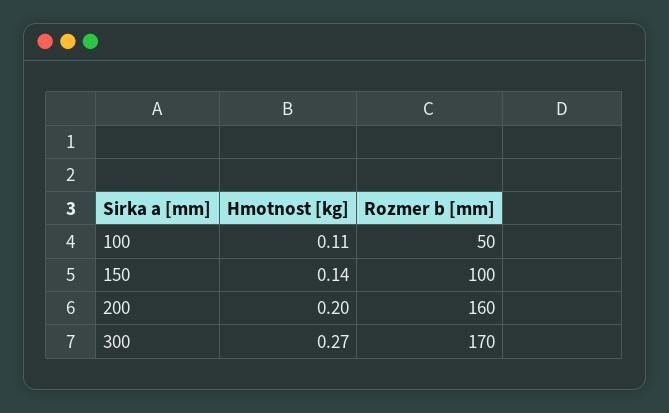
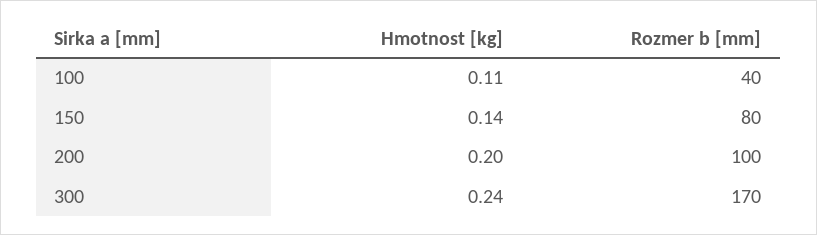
  {
    "Hmotnost [kg]": {
      "100": 0.11,
      "150": 0.14,
      "200": 0.2,
-     "300": 0.27
+     "300": 0.24
    },
    "Rozmer b [mm]": {
-     "100": 50,
+     "100": 40,
-     "150": 100,
+     "150": 80,
-     "200": 160,
+     "200": 100,
      "300": 170
    }
  }

